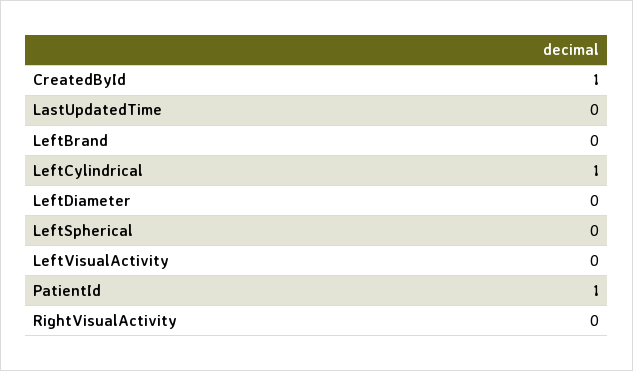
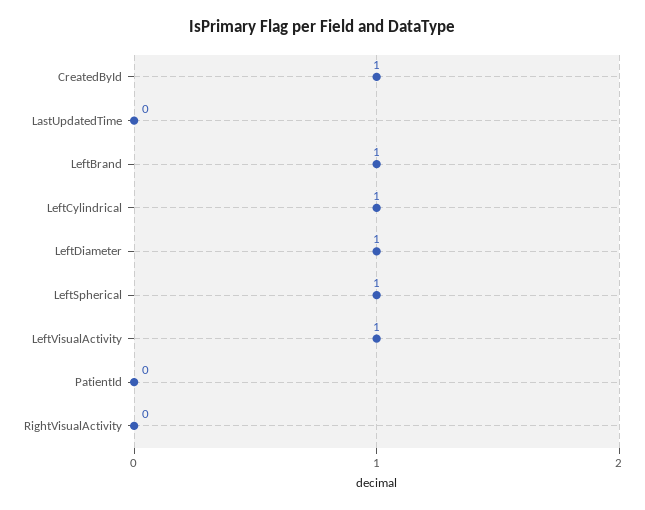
  {
    "CreatedById": 1,
    "LastUpdatedTime": 0,
-   "LeftBrand": 0,
+   "LeftBrand": 1,
    "LeftCylindrical": 1,
-   "LeftDiameter": 0,
+   "LeftDiameter": 1,
-   "LeftSpherical": 0,
+   "LeftSpherical": 1,
-   "LeftVisualActivity": 0,
+   "LeftVisualActivity": 1,
-   "PatientId": 1,
+   "PatientId": 0,
    "RightVisualActivity": 0
  }

